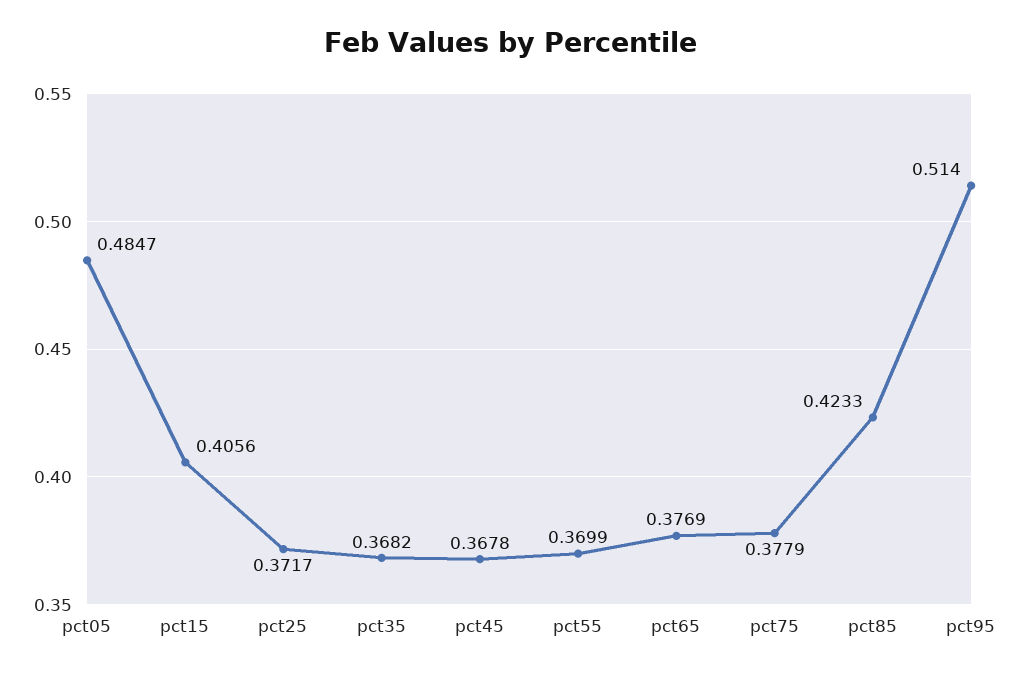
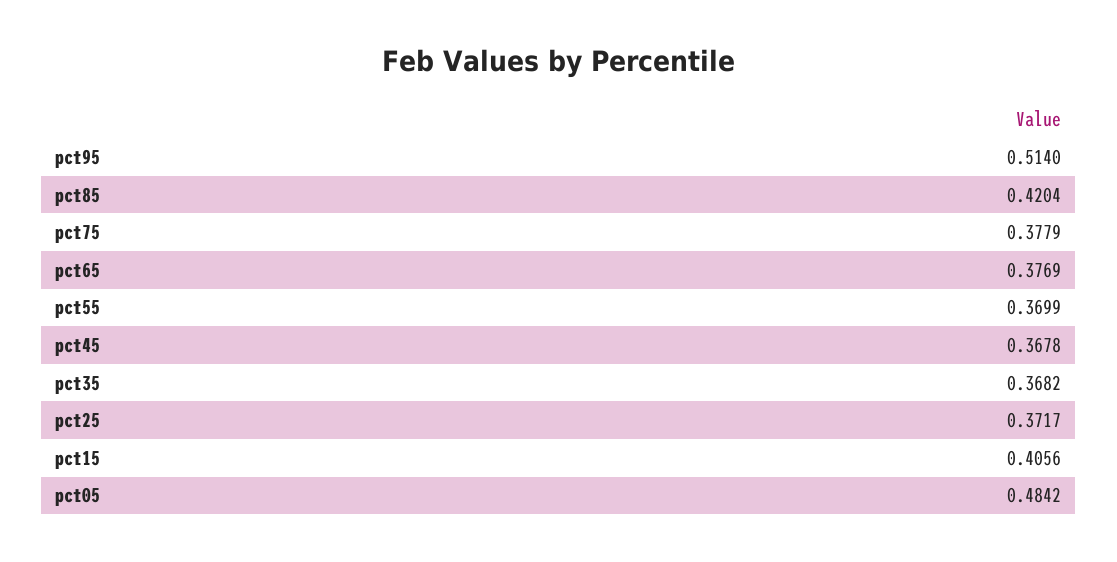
  {
-   "pct05": 0.4847,
+   "pct05": 0.4842,
    "pct15": 0.4056,
    "pct25": 0.3717,
    "pct35": 0.3682,
    "pct45": 0.3678,
    "pct55": 0.3699,
    "pct65": 0.3769,
    "pct75": 0.3779,
-   "pct85": 0.4233,
+   "pct85": 0.4204,
    "pct95": 0.514
  }

